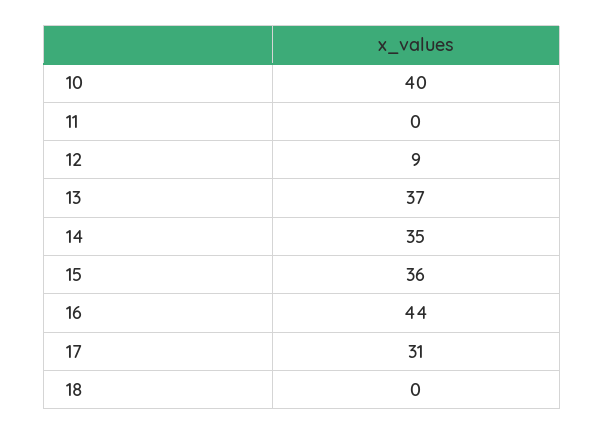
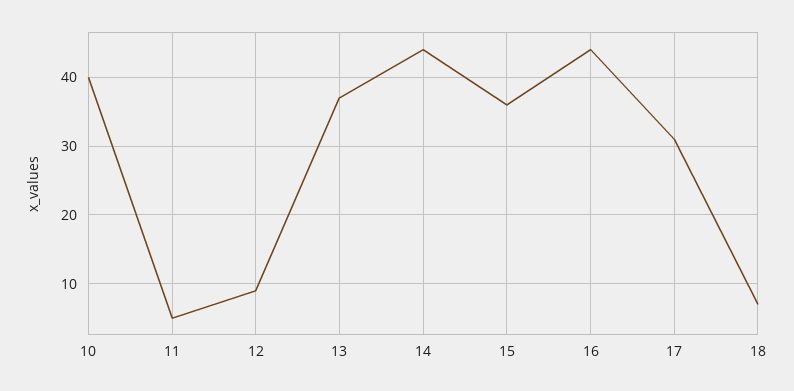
  {
    "10": 40,
-   "11": 0,
+   "11": 5,
    "12": 9,
    "13": 37,
-   "14": 35,
+   "14": 44,
    "15": 36,
    "16": 44,
    "17": 31,
-   "18": 0
+   "18": 7
  }

